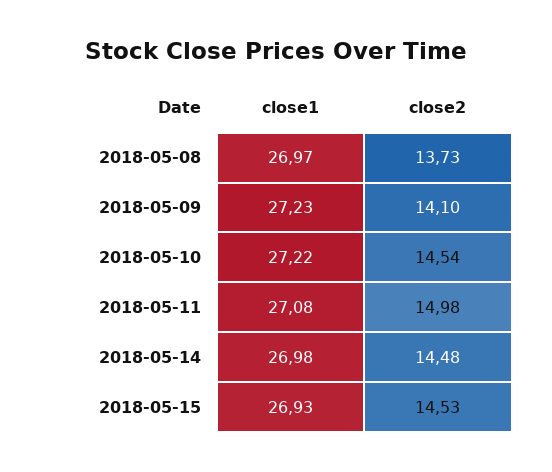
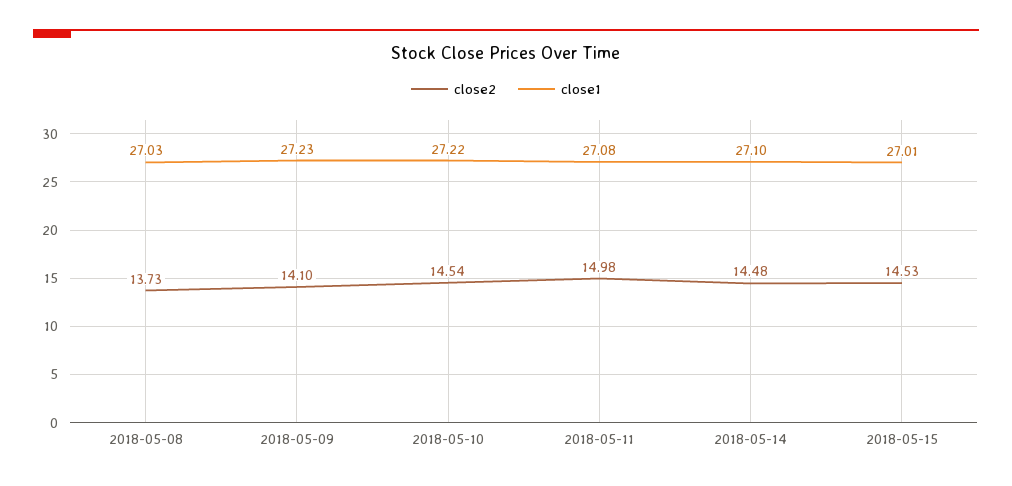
  {
    "close1": {
-     "2018-05-08": 26.97,
+     "2018-05-08": 27.03,
      "2018-05-09": 27.23,
      "2018-05-10": 27.22,
      "2018-05-11": 27.08,
-     "2018-05-14": 26.98,
+     "2018-05-14": 27.1,
-     "2018-05-15": 26.93
+     "2018-05-15": 27.01
    },
    "close2": {
      "2018-05-08": 13.73,
      "2018-05-09": 14.1,
      "2018-05-10": 14.54,
      "2018-05-11": 14.98,
      "2018-05-14": 14.48,
      "2018-05-15": 14.53
    }
  }

